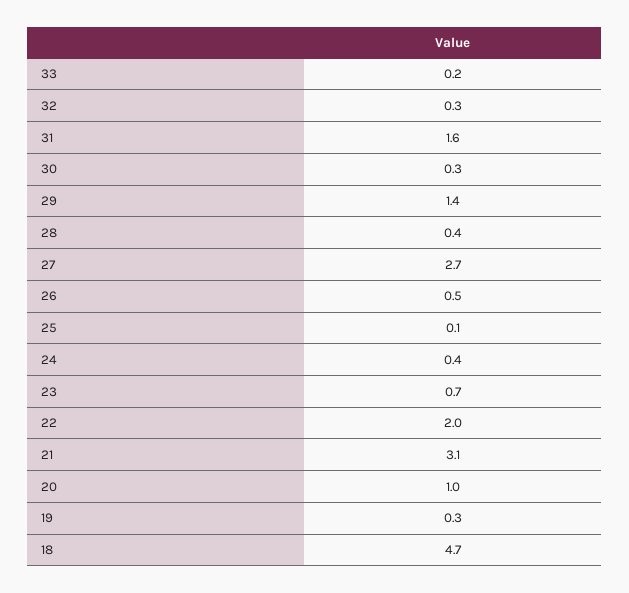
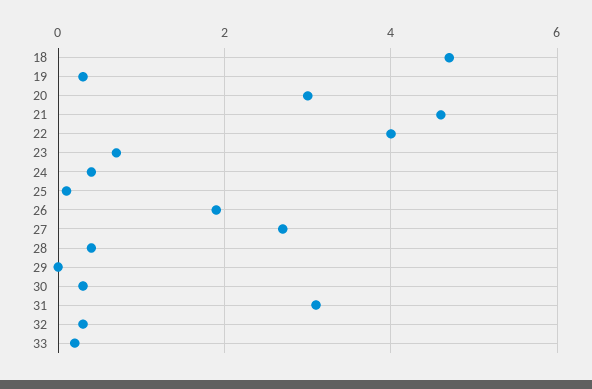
  {
    "33": 0.2,
    "32": 0.3,
-   "31": 1.6,
+   "31": 3,
    "30": 0.3,
-   "29": 1.4,
+   "29": 0,
    "28": 0.4,
    "27": 2.7,
-   "26": 0.5,
+   "26": 2,
    "25": 0.1,
    "24": 0.4,
    "23": 0.7,
-   "22": 2,
+   "22": 4,
-   "21": 3.1,
+   "21": 4.5,
-   "20": 1,
+   "20": 3,
    "19": 0.3,
    "18": 4.7
  }

